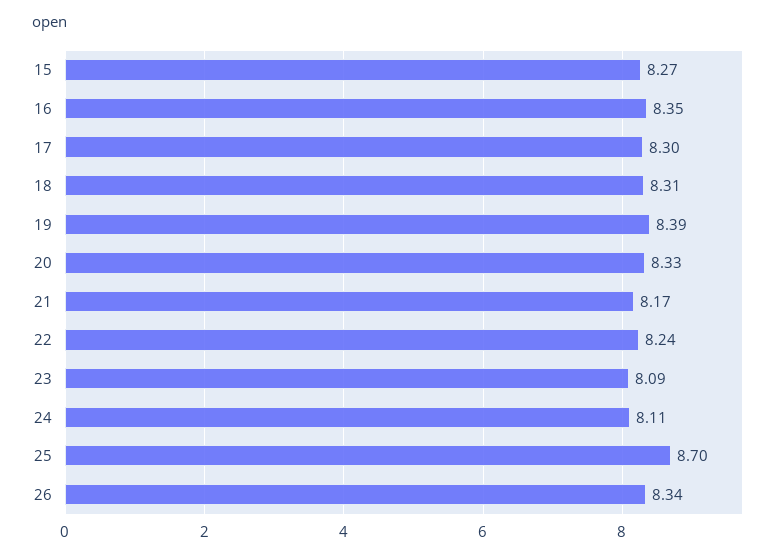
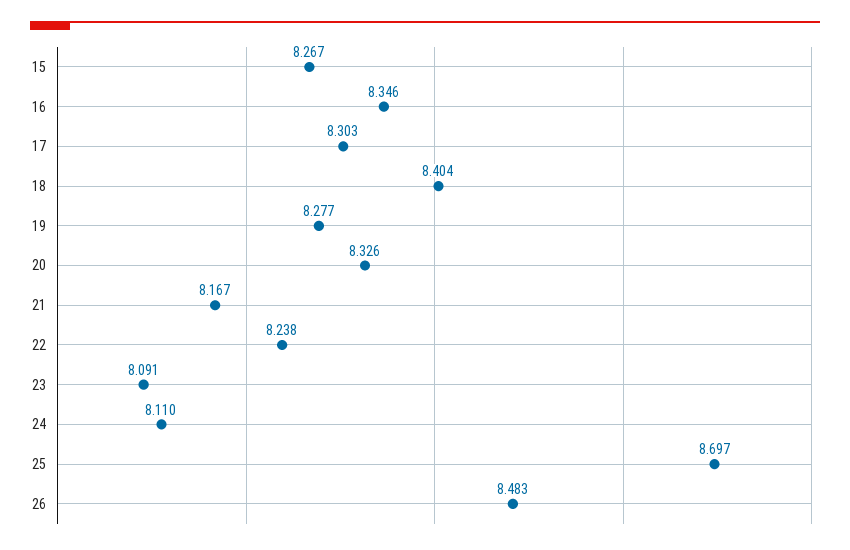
  {
    "15": 8.267,
    "16": 8.346,
    "17": 8.303,
-   "18": 8.31,
+   "18": 8.404,
-   "19": 8.39,
+   "19": 8.277,
    "20": 8.326,
    "21": 8.167,
    "22": 8.238,
    "23": 8.091,
    "24": 8.11,
    "25": 8.697,
-   "26": 8.34
+   "26": 8.483
  }

